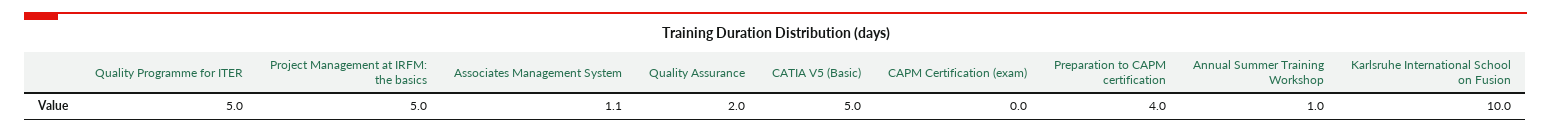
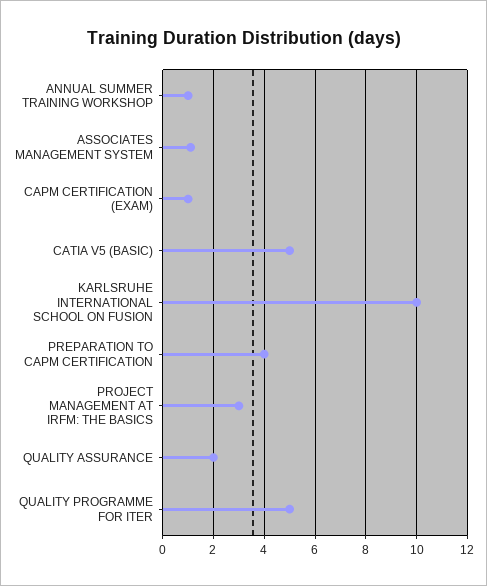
  {
    "Quality Programme for ITER": 5,
-   "Project Management at IRFM: the basics": 5,
+   "Project Management at IRFM: the basics": 3,
    "Associates Management System": 1.1,
    "Quality Assurance": 2,
    "CATIA V5 (Basic)": 5,
-   "CAPM Certification (exam)": 0,
+   "CAPM Certification (exam)": 1,
    "Preparation to CAPM certification": 4,
    "Annual Summer Training Workshop": 1,
    "Karlsruhe International School on Fusion": 10
  }

